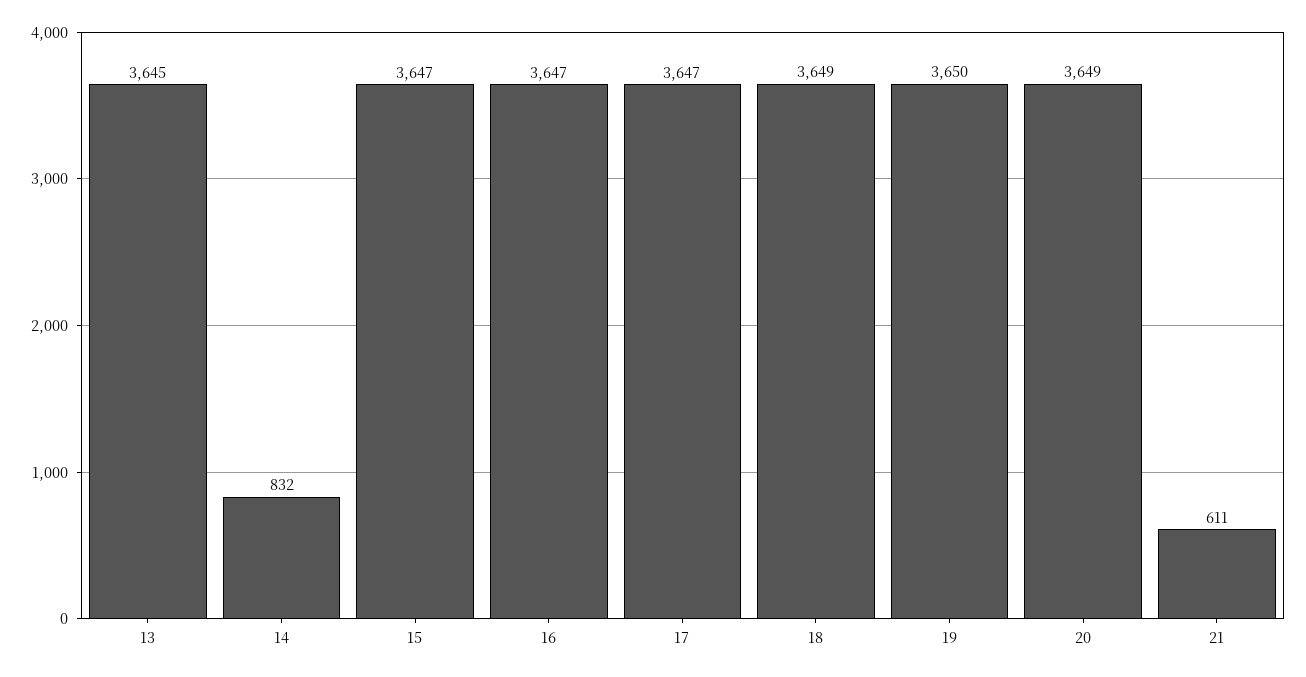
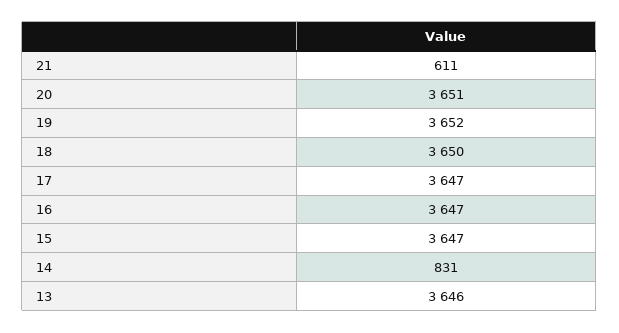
  {
-   "13": 3645,
+   "13": 3646,
-   "14": 832,
+   "14": 831,
    "15": 3647,
    "16": 3647,
    "17": 3647,
-   "18": 3649,
+   "18": 3650,
-   "19": 3650,
+   "19": 3652,
-   "20": 3649,
+   "20": 3651,
    "21": 611
  }

